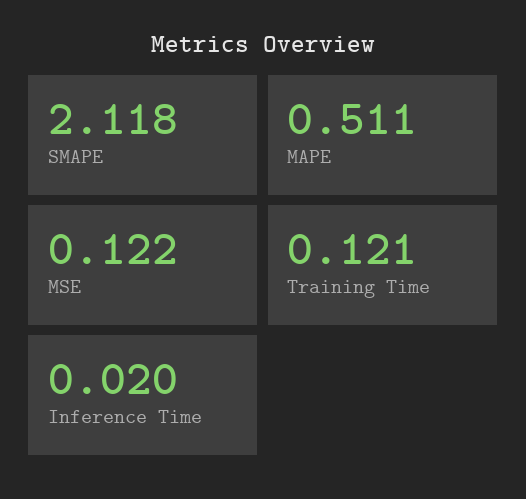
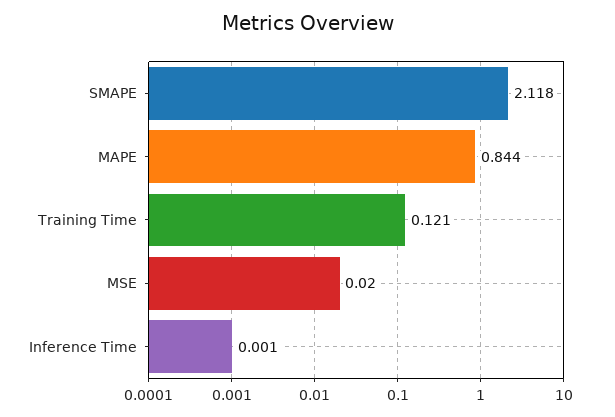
  {
    "SMAPE": 2.118,
-   "MAPE": 0.511,
+   "MAPE": 0.844,
-   "MSE": 0.122,
+   "MSE": 0.02,
    "Training Time": 0.121,
-   "Inference Time": 0.02
+   "Inference Time": 0.001
  }

